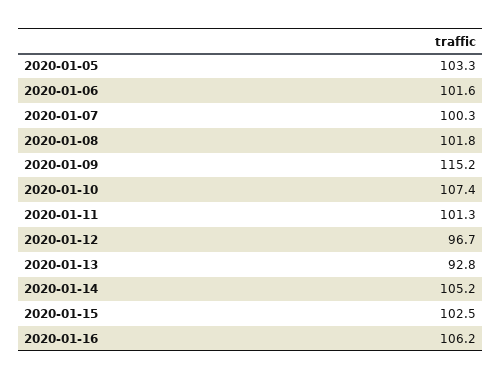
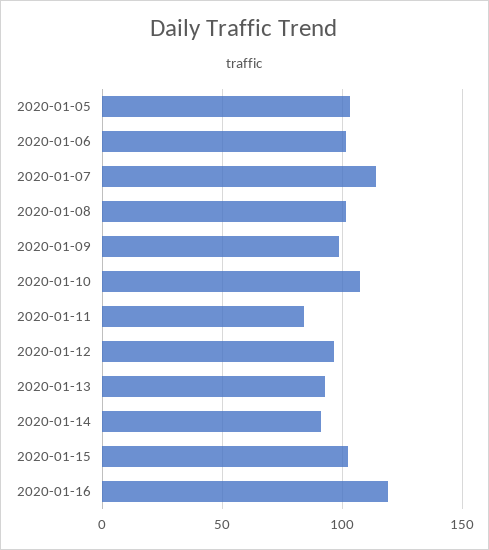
  {
    "2020-01-05": 103.3,
    "2020-01-06": 101.6,
-   "2020-01-07": 100.3,
+   "2020-01-07": 115,
    "2020-01-08": 101.8,
-   "2020-01-09": 115.2,
+   "2020-01-09": 100,
    "2020-01-10": 107.4,
-   "2020-01-11": 101.3,
+   "2020-01-11": 85,
    "2020-01-12": 96.7,
    "2020-01-13": 92.8,
-   "2020-01-14": 105.2,
+   "2020-01-14": 90,
    "2020-01-15": 102.5,
-   "2020-01-16": 106.2
+   "2020-01-16": 120
  }

